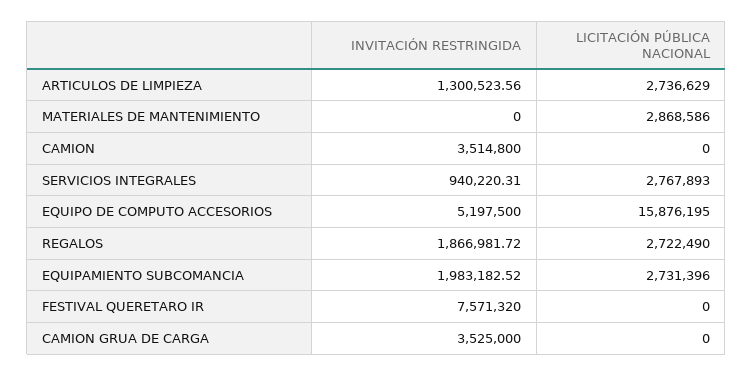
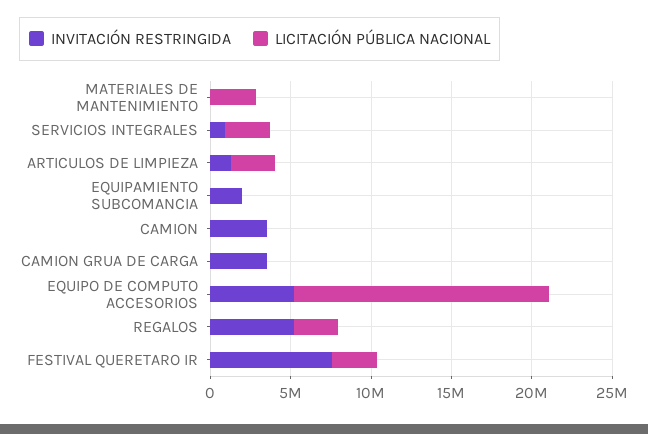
  {
    "INVITACIÓN RESTRINGIDA": {
      "ARTICULOS DE LIMPIEZA": 1300523.56,
      "MATERIALES DE MANTENIMIENTO": 0,
      "CAMION": 3514800,
      "SERVICIOS INTEGRALES": 940220.31,
      "EQUIPO DE COMPUTO ACCESORIOS": 5197500,
-     "REGALOS": 1866981.72,
+     "REGALOS": 5000000,
      "EQUIPAMIENTO SUBCOMANCIA": 1983182.52,
      "FESTIVAL QUERETARO IR": 7571320,
      "CAMION GRUA DE CARGA": 3525000
    },
    "LICITACIÓN PÚBLICA NACIONAL": {
      "ARTICULOS DE LIMPIEZA": 2736629,
      "MATERIALES DE MANTENIMIENTO": 2868586,
      "CAMION": 0,
      "SERVICIOS INTEGRALES": 2767893,
      "EQUIPO DE COMPUTO ACCESORIOS": 15876195,
      "REGALOS": 2722490,
-     "EQUIPAMIENTO SUBCOMANCIA": 2731396,
+     "EQUIPAMIENTO SUBCOMANCIA": 0,
-     "FESTIVAL QUERETARO IR": 0,
+     "FESTIVAL QUERETARO IR": 3000000,
      "CAMION GRUA DE CARGA": 0
    }
  }

